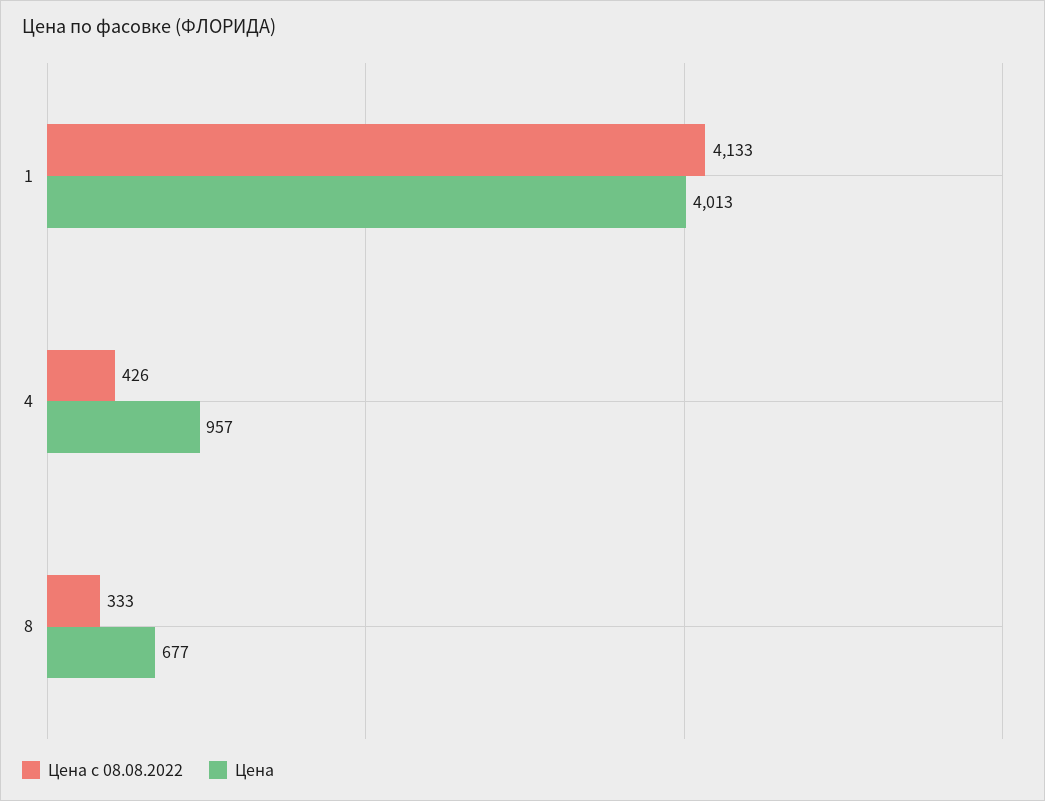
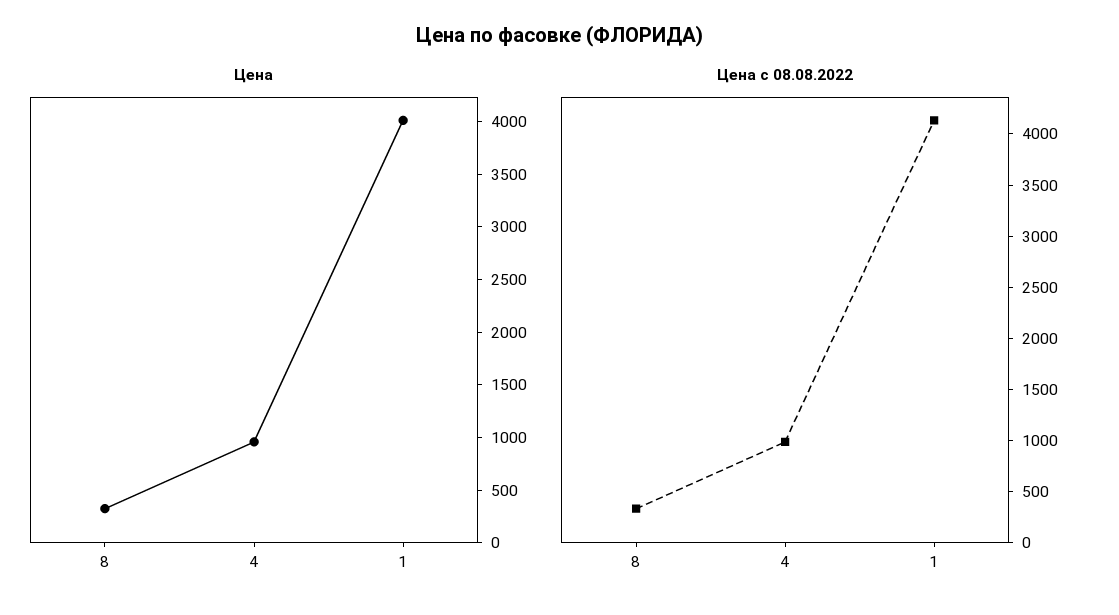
  {
    "Цена с 08.08.2022": {
      "1": 4133,
-     "4": 426,
+     "4": 1000,
      "8": 333
    },
    "Цена": {
      "1": 4013,
      "4": 957,
-     "8": 677
+     "8": 300
    }
  }

